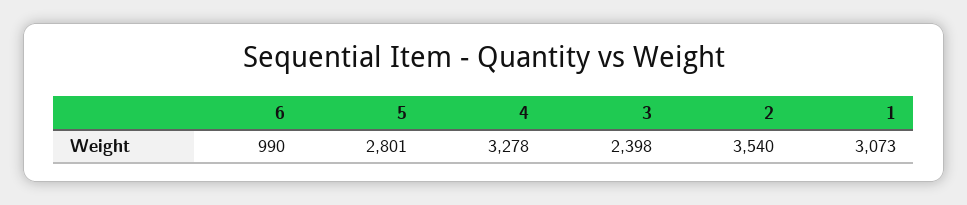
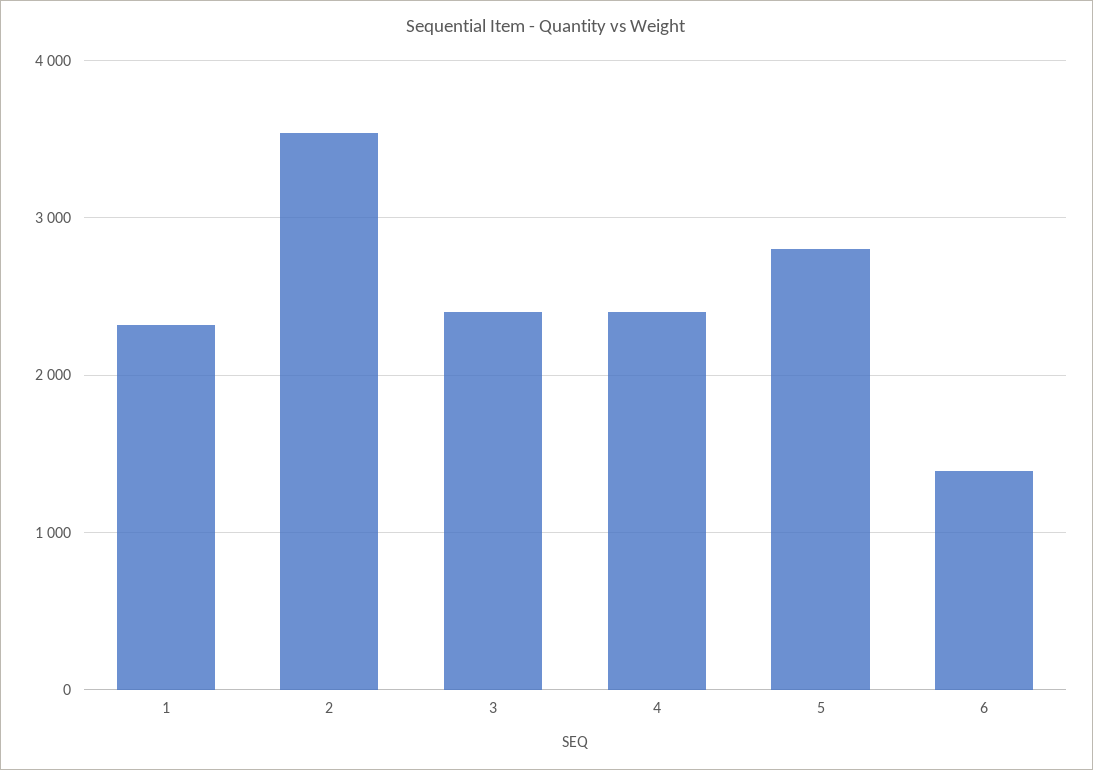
  {
-   "6": 990,
+   "6": 1400,
    "5": 2801,
-   "4": 3278,
+   "4": 2400,
    "3": 2398,
    "2": 3540,
-   "1": 3073
+   "1": 2300
  }

